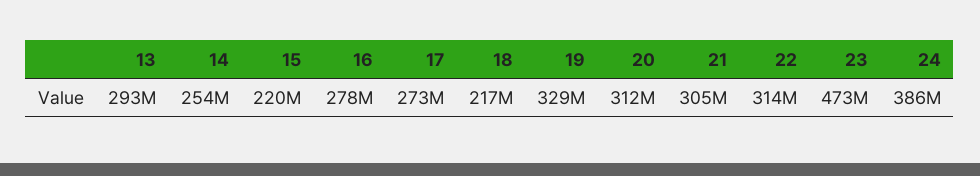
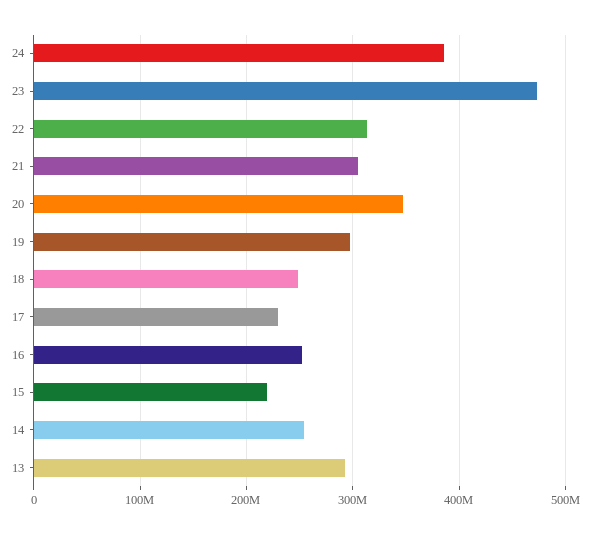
  {
    "13": 293000000,
    "14": 254000000,
    "15": 220000000,
-   "16": 278000000,
+   "16": 250000000,
-   "17": 273000000,
+   "17": 230000000,
-   "18": 217000000,
+   "18": 250000000,
-   "19": 329000000,
+   "19": 300000000,
-   "20": 312000000,
+   "20": 350000000,
    "21": 305000000,
    "22": 314000000,
    "23": 473000000,
    "24": 386000000
  }

